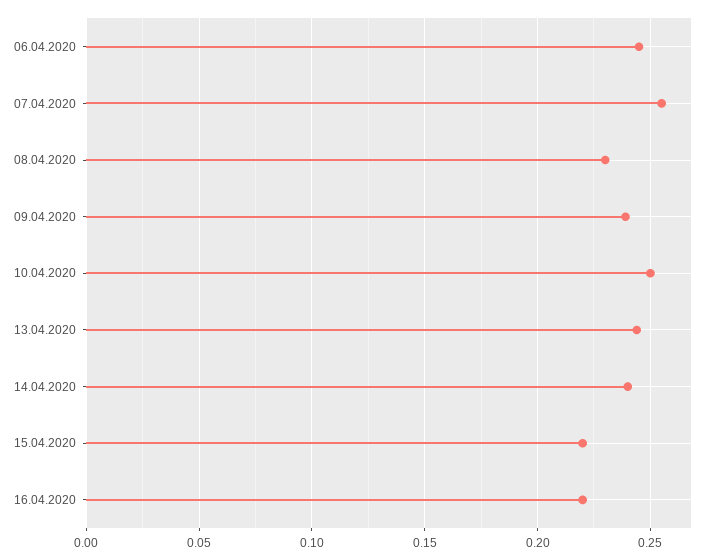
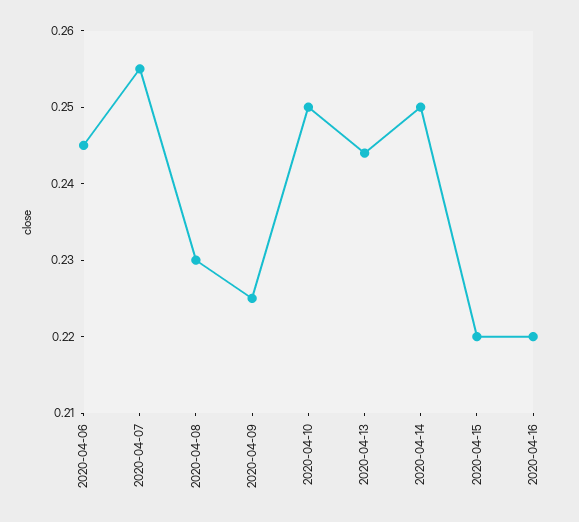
  {
    "06.04.2020": 0.245,
    "07.04.2020": 0.255,
    "08.04.2020": 0.23,
-   "09.04.2020": 0.24,
+   "09.04.2020": 0.225,
    "10.04.2020": 0.25,
    "13.04.2020": 0.245,
-   "14.04.2020": 0.24,
+   "14.04.2020": 0.25,
    "15.04.2020": 0.22,
    "16.04.2020": 0.22
  }

